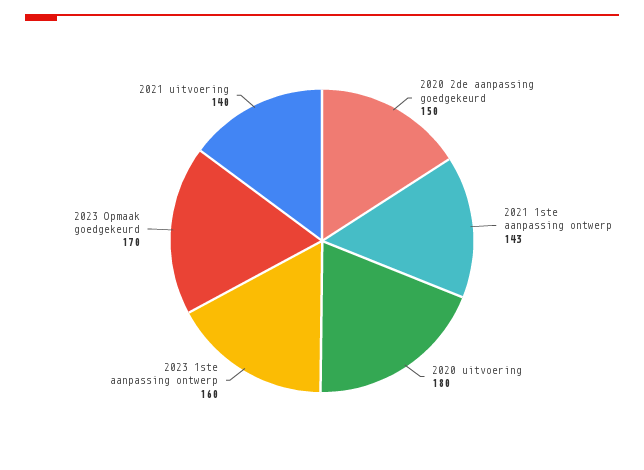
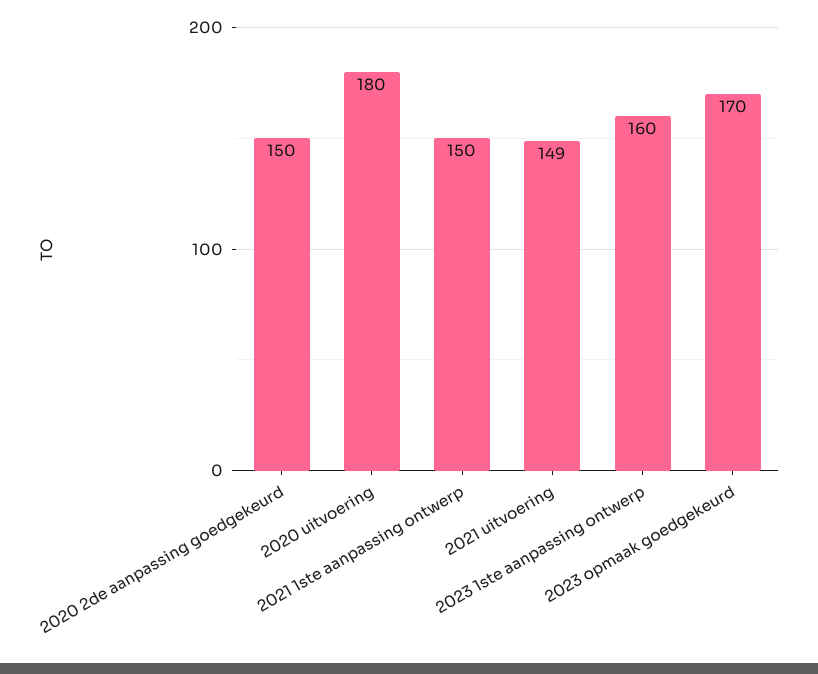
  {
    "2020 2de aanpassing goedgekeurd": 150,
-   "2021 1ste aanpassing ontwerp": 143,
+   "2021 1ste aanpassing ontwerp": 150,
    "2020 uitvoering": 180,
    "2023 1ste aanpassing ontwerp": 160,
    "2023 Opmaak goedgekeurd": 170,
-   "2021 uitvoering": 140
+   "2021 uitvoering": 149
  }

